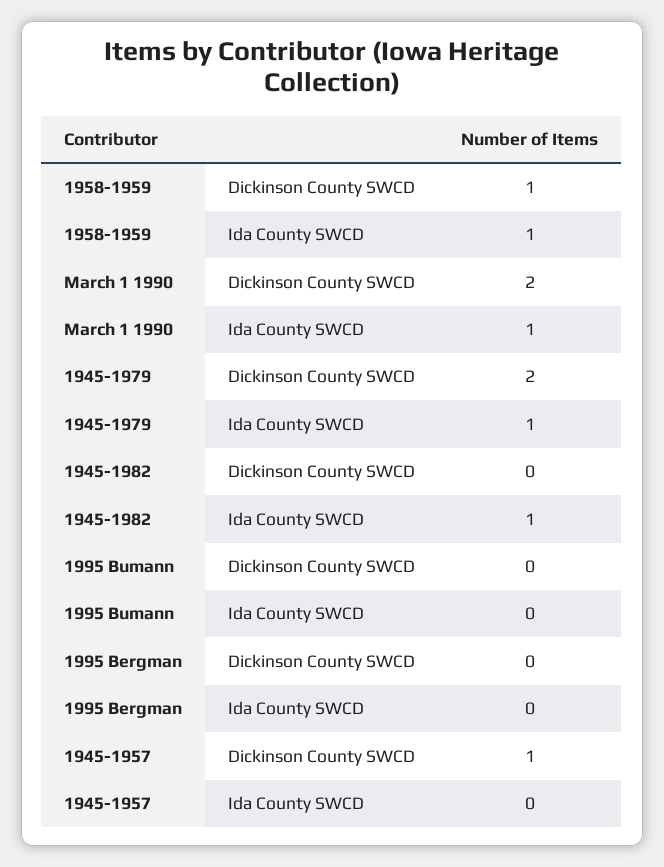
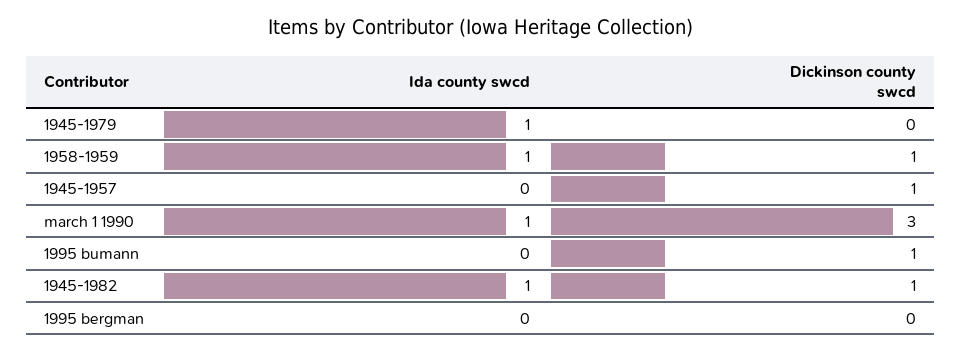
  {
    "1958-1959": {
      "Dickinson County SWCD": 1,
      "Ida County SWCD": 1
    },
    "March 1 1990": {
-     "Dickinson County SWCD": 2,
+     "Dickinson County SWCD": 3,
      "Ida County SWCD": 1
    },
    "1945-1979": {
-     "Dickinson County SWCD": 2,
+     "Dickinson County SWCD": 0,
      "Ida County SWCD": 1
    },
    "1945-1982": {
-     "Dickinson County SWCD": 0,
+     "Dickinson County SWCD": 1,
      "Ida County SWCD": 1
    },
    "1995 Bumann": {
-     "Dickinson County SWCD": 0,
+     "Dickinson County SWCD": 1,
      "Ida County SWCD": 0
    },
    "1995 Bergman": {
      "Dickinson County SWCD": 0,
      "Ida County SWCD": 0
    },
    "1945-1957": {
      "Dickinson County SWCD": 1,
      "Ida County SWCD": 0
    }
  }

